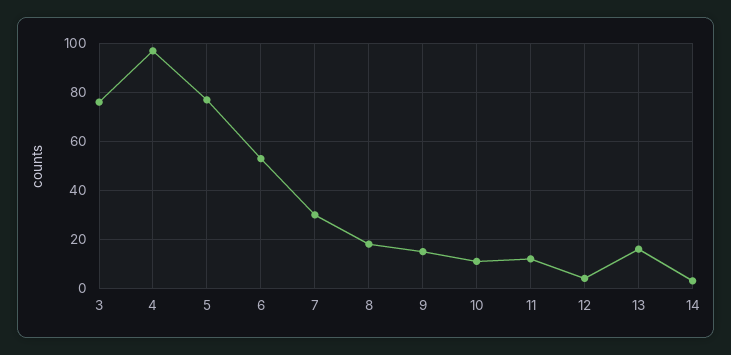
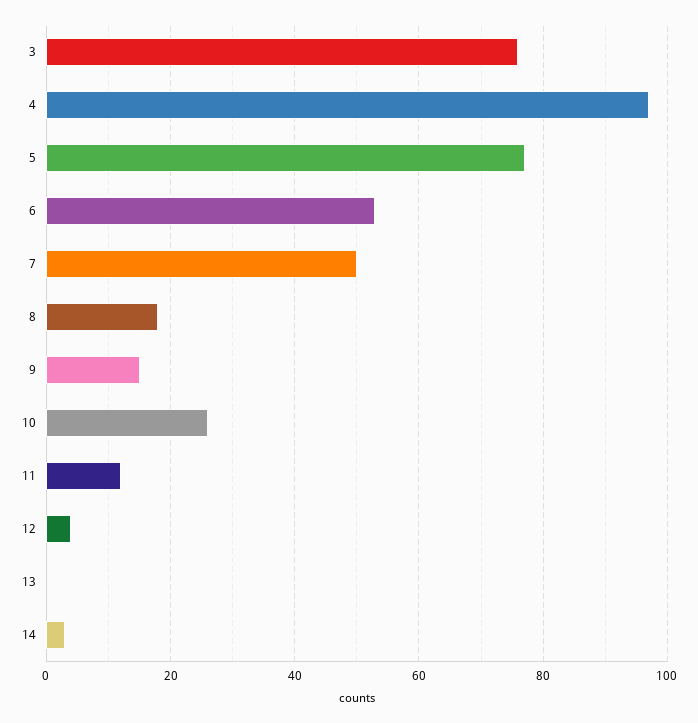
  {
    "3": 75,
    "4": 95,
    "5": 75,
    "6": 55,
-   "7": 30,
+   "7": 50,
    "8": 20,
    "9": 15,
-   "10": 10,
+   "10": 25,
    "11": 10,
    "12": 5,
-   "13": 15,
+   "13": 0,
    "14": 5
  }

